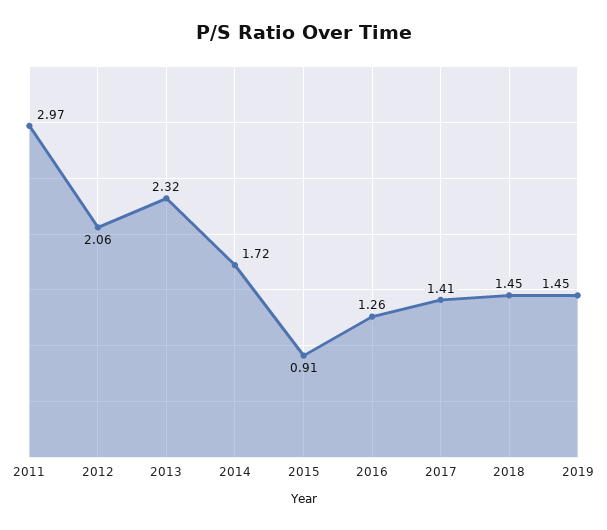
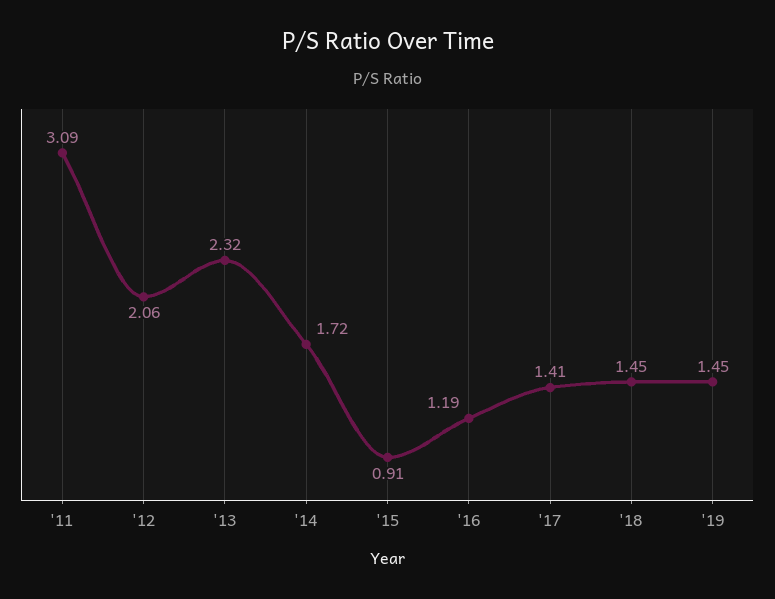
  {
-   "2011": 2.97,
+   "2011": 3.09,
    "2012": 2.06,
    "2013": 2.32,
    "2014": 1.72,
    "2015": 0.91,
-   "2016": 1.26,
+   "2016": 1.19,
    "2017": 1.41,
    "2018": 1.45,
    "2019": 1.45
  }

